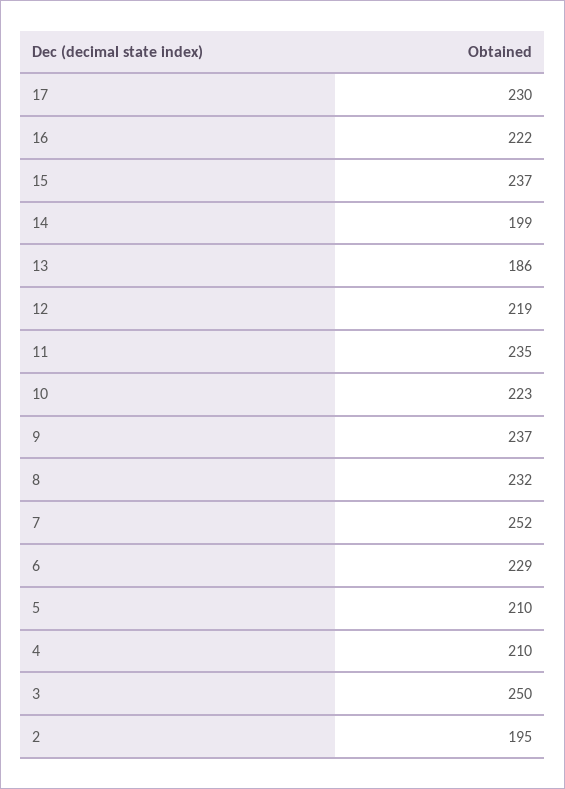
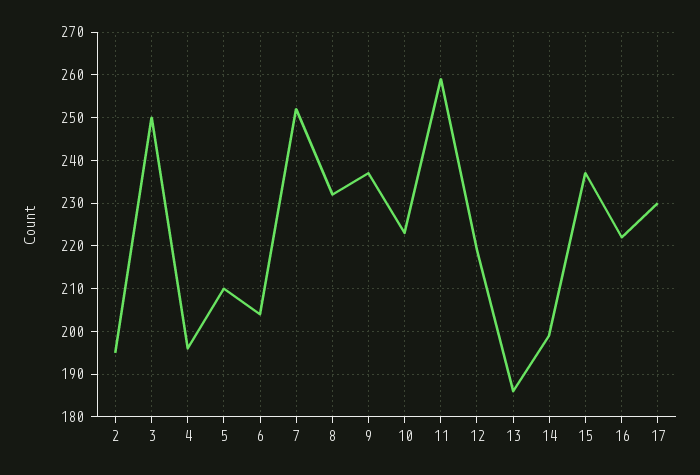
  {
    "17": 230,
    "16": 222,
    "15": 237,
    "14": 199,
    "13": 186,
    "12": 219,
-   "11": 235,
+   "11": 260,
    "10": 223,
    "9": 237,
    "8": 232,
    "7": 252,
-   "6": 229,
+   "6": 205,
    "5": 210,
-   "4": 210,
+   "4": 195,
    "3": 250,
    "2": 195
  }

